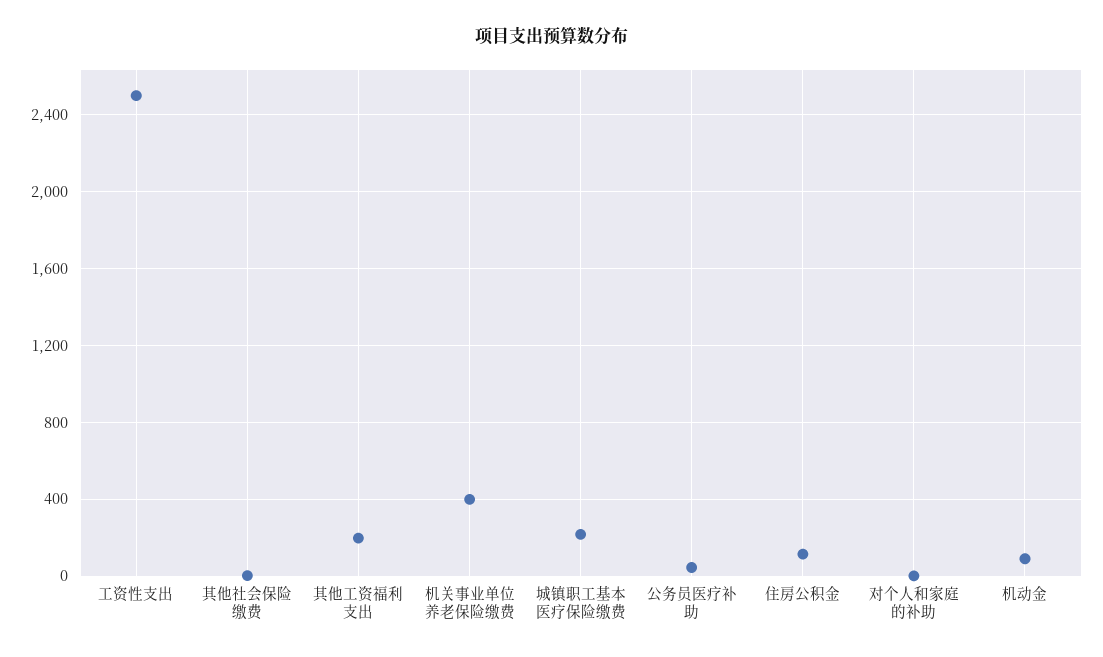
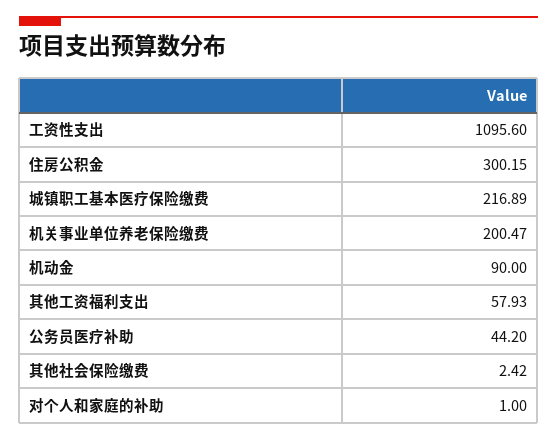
  {
-   "工资性支出": 2500,
+   "工资性支出": 1095.6,
    "其他社会保险缴费": 2.42,
-   "其他工资福利支出": 200,
+   "其他工资福利支出": 57.93,
-   "机关事业单位养老保险缴费": 400,
+   "机关事业单位养老保险缴费": 200.47,
    "城镇职工基本医疗保险缴费": 216.89,
    "公务员医疗补助": 44.2,
-   "住房公积金": 100,
+   "住房公积金": 300.15,
    "对个人和家庭的补助": 1,
    "机动金": 90
  }

